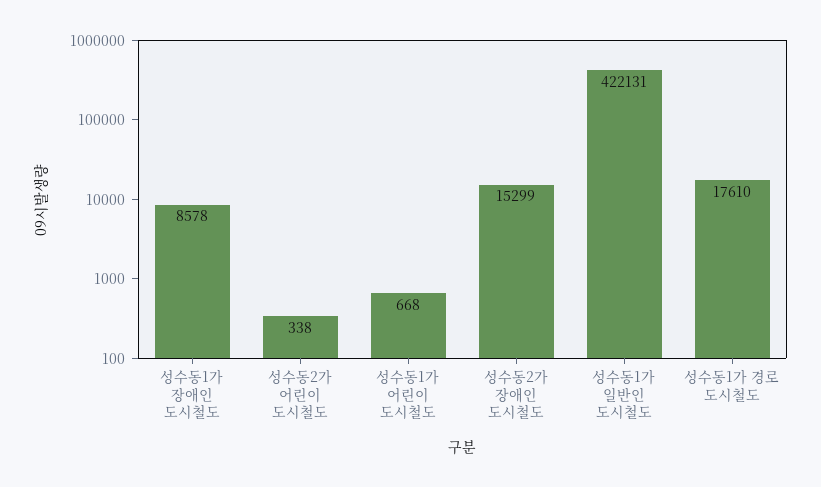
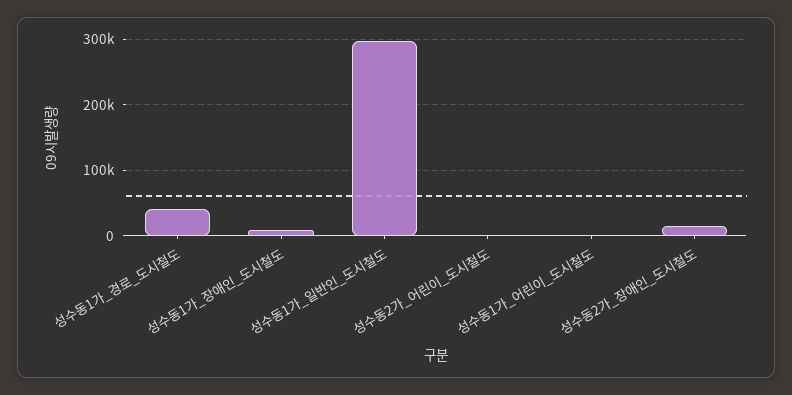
  {
    "성수동1가 장애인 도시철도": 8578,
    "성수동2가 어린이 도시철도": 338,
    "성수동1가 어린이 도시철도": 668,
    "성수동2가 장애인 도시철도": 15299,
-   "성수동1가 일반인 도시철도": 422131,
+   "성수동1가 일반인 도시철도": 300000,
-   "성수동1가 경로 도시철도": 17610
+   "성수동1가 경로 도시철도": 40000
  }

